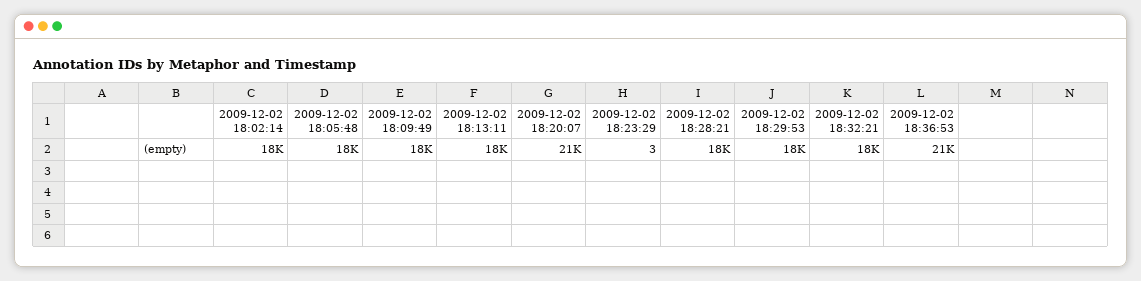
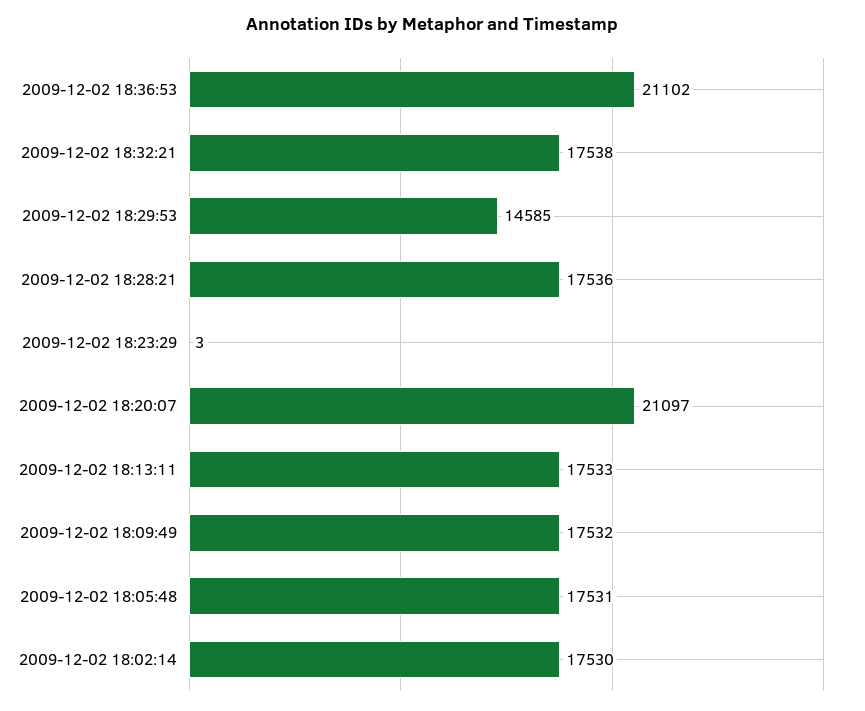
  {
    "2009-12-02 18:02:14": 17530,
    "2009-12-02 18:05:48": 17531,
    "2009-12-02 18:09:49": 17532,
    "2009-12-02 18:13:11": 17533,
    "2009-12-02 18:20:07": 21097,
    "2009-12-02 18:23:29": 3,
    "2009-12-02 18:28:21": 17536,
-   "2009-12-02 18:29:53": 18000,
+   "2009-12-02 18:29:53": 14585,
    "2009-12-02 18:32:21": 17538,
    "2009-12-02 18:36:53": 21102
  }

